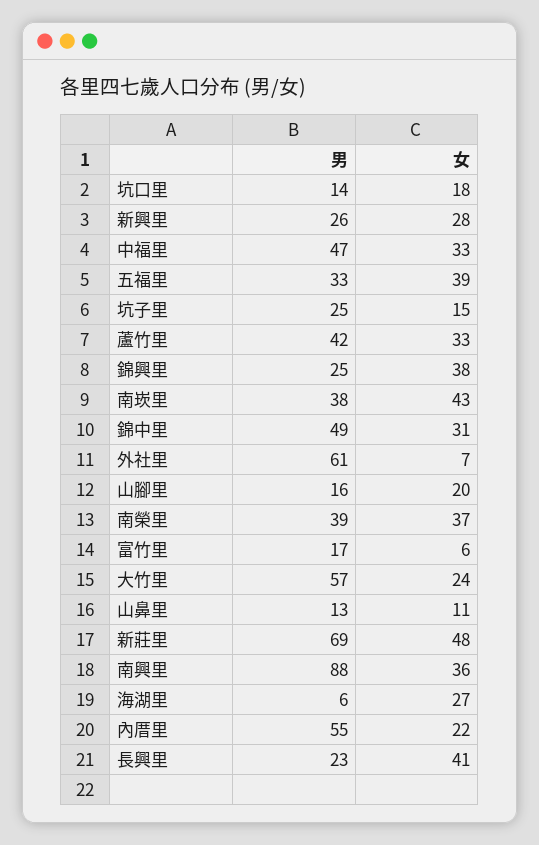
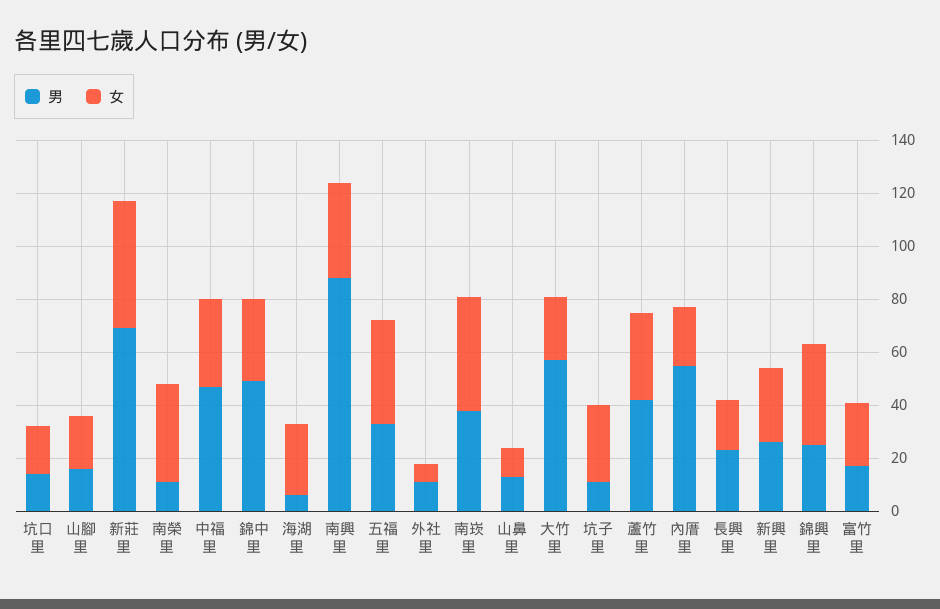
  {
    "男": {
      "坑口里": 14,
      "新興里": 26,
      "中福里": 47,
      "五福里": 33,
-     "坑子里": 25,
+     "坑子里": 10,
      "蘆竹里": 42,
      "錦興里": 25,
      "南崁里": 38,
      "錦中里": 49,
-     "外社里": 61,
+     "外社里": 10,
      "山腳里": 16,
-     "南榮里": 39,
+     "南榮里": 10,
      "富竹里": 17,
      "大竹里": 57,
      "山鼻里": 13,
      "新莊里": 69,
      "南興里": 88,
      "海湖里": 6,
      "內厝里": 55,
      "長興里": 23
    },
    "女": {
      "坑口里": 18,
      "新興里": 28,
      "中福里": 33,
      "五福里": 39,
-     "坑子里": 15,
+     "坑子里": 30,
      "蘆竹里": 33,
      "錦興里": 38,
      "南崁里": 43,
      "錦中里": 31,
      "外社里": 7,
      "山腳里": 20,
      "南榮里": 37,
-     "富竹里": 6,
+     "富竹里": 25,
      "大竹里": 24,
      "山鼻里": 11,
      "新莊里": 48,
      "南興里": 36,
      "海湖里": 27,
      "內厝里": 22,
-     "長興里": 41
+     "長興里": 20
    }
  }

